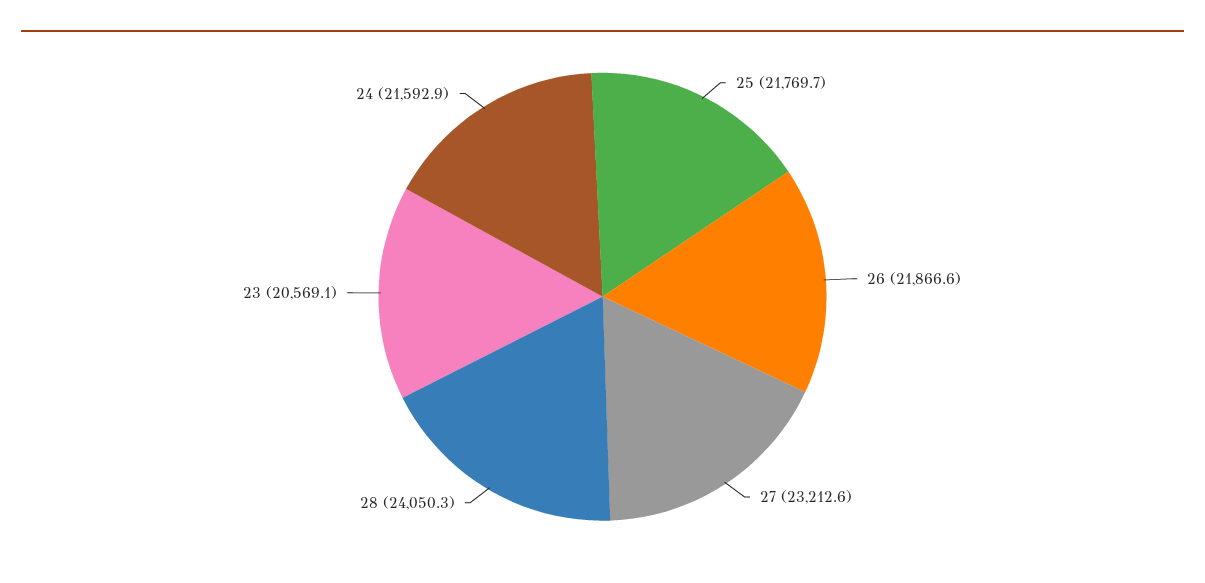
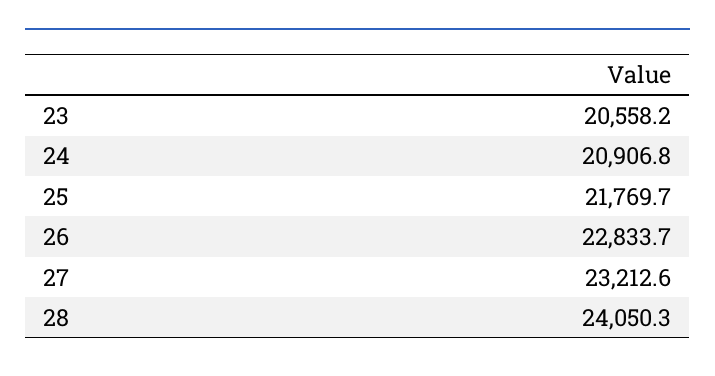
  {
    "25": 21769.7,
-   "26": 21866.6,
+   "26": 22833.7,
    "27": 23212.6,
    "28": 24050.3,
-   "23": 20569.1,
+   "23": 20558.2,
-   "24": 21592.9
+   "24": 20906.8
  }

